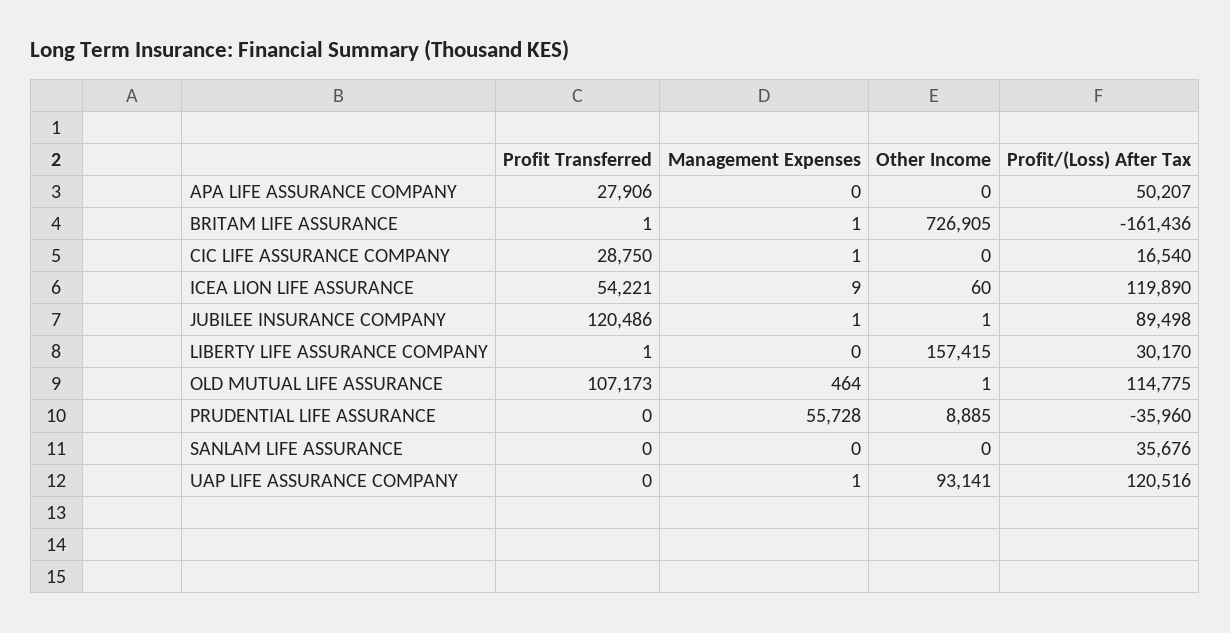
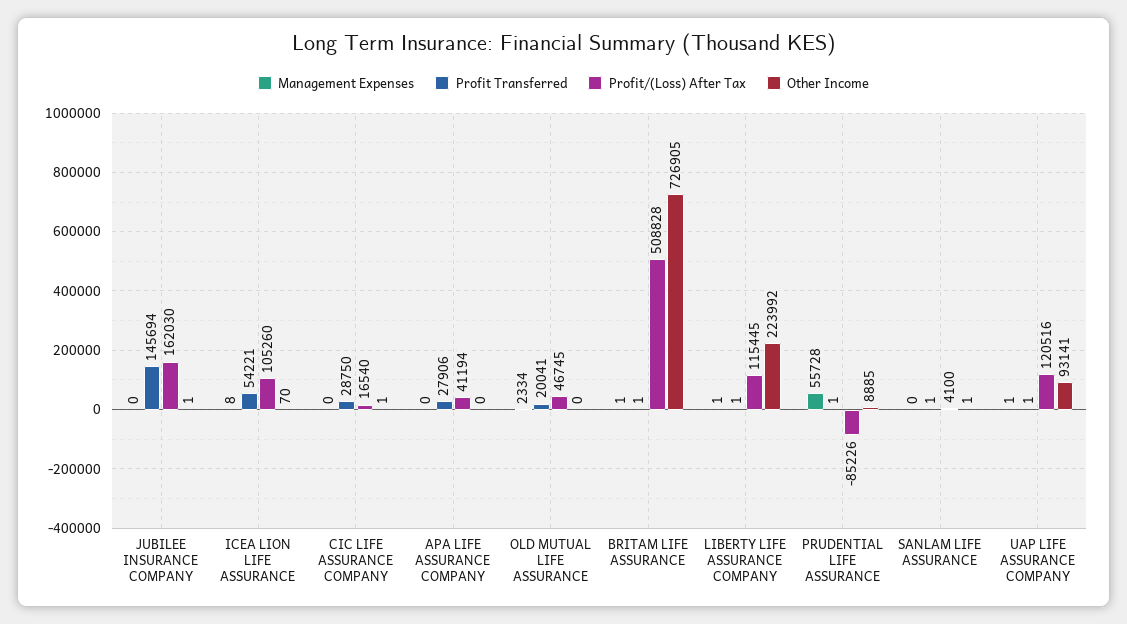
  {
    "Profit Transferred": {
      "APA LIFE ASSURANCE COMPANY": 27906,
      "BRITAM LIFE ASSURANCE": 1,
      "CIC LIFE ASSURANCE COMPANY": 28750,
      "ICEA LION LIFE ASSURANCE": 54221,
-     "JUBILEE INSURANCE COMPANY": 120486,
+     "JUBILEE INSURANCE COMPANY": 145694,
      "LIBERTY LIFE ASSURANCE COMPANY": 1,
-     "OLD MUTUAL LIFE ASSURANCE": 107173,
+     "OLD MUTUAL LIFE ASSURANCE": 20041,
-     "PRUDENTIAL LIFE ASSURANCE": 0,
+     "PRUDENTIAL LIFE ASSURANCE": 1,
-     "SANLAM LIFE ASSURANCE": 0,
+     "SANLAM LIFE ASSURANCE": 1,
-     "UAP LIFE ASSURANCE COMPANY": 0
+     "UAP LIFE ASSURANCE COMPANY": 1
    },
    "Management Expenses": {
      "APA LIFE ASSURANCE COMPANY": 0,
      "BRITAM LIFE ASSURANCE": 1,
-     "CIC LIFE ASSURANCE COMPANY": 1,
+     "CIC LIFE ASSURANCE COMPANY": 0,
-     "ICEA LION LIFE ASSURANCE": 9,
+     "ICEA LION LIFE ASSURANCE": 8,
-     "JUBILEE INSURANCE COMPANY": 1,
+     "JUBILEE INSURANCE COMPANY": 0,
-     "LIBERTY LIFE ASSURANCE COMPANY": 0,
+     "LIBERTY LIFE ASSURANCE COMPANY": 1,
-     "OLD MUTUAL LIFE ASSURANCE": 464,
+     "OLD MUTUAL LIFE ASSURANCE": 2334,
      "PRUDENTIAL LIFE ASSURANCE": 55728,
      "SANLAM LIFE ASSURANCE": 0,
      "UAP LIFE ASSURANCE COMPANY": 1
    },
    "Other Income": {
      "APA LIFE ASSURANCE COMPANY": 0,
      "BRITAM LIFE ASSURANCE": 726905,
-     "CIC LIFE ASSURANCE COMPANY": 0,
+     "CIC LIFE ASSURANCE COMPANY": 1,
-     "ICEA LION LIFE ASSURANCE": 60,
+     "ICEA LION LIFE ASSURANCE": 70,
      "JUBILEE INSURANCE COMPANY": 1,
-     "LIBERTY LIFE ASSURANCE COMPANY": 157415,
+     "LIBERTY LIFE ASSURANCE COMPANY": 223992,
-     "OLD MUTUAL LIFE ASSURANCE": 1,
+     "OLD MUTUAL LIFE ASSURANCE": 0,
      "PRUDENTIAL LIFE ASSURANCE": 8885,
-     "SANLAM LIFE ASSURANCE": 0,
+     "SANLAM LIFE ASSURANCE": 1,
      "UAP LIFE ASSURANCE COMPANY": 93141
    },
    "Profit/(Loss) After Tax": {
-     "APA LIFE ASSURANCE COMPANY": 50207,
+     "APA LIFE ASSURANCE COMPANY": 41194,
-     "BRITAM LIFE ASSURANCE": -161436,
+     "BRITAM LIFE ASSURANCE": 508828,
      "CIC LIFE ASSURANCE COMPANY": 16540,
-     "ICEA LION LIFE ASSURANCE": 119890,
+     "ICEA LION LIFE ASSURANCE": 105260,
-     "JUBILEE INSURANCE COMPANY": 89498,
+     "JUBILEE INSURANCE COMPANY": 162030,
-     "LIBERTY LIFE ASSURANCE COMPANY": 30170,
+     "LIBERTY LIFE ASSURANCE COMPANY": 115445,
-     "OLD MUTUAL LIFE ASSURANCE": 114775,
+     "OLD MUTUAL LIFE ASSURANCE": 46745,
-     "PRUDENTIAL LIFE ASSURANCE": -35960,
+     "PRUDENTIAL LIFE ASSURANCE": -85226,
-     "SANLAM LIFE ASSURANCE": 35676,
+     "SANLAM LIFE ASSURANCE": 4100,
      "UAP LIFE ASSURANCE COMPANY": 120516
    }
  }

